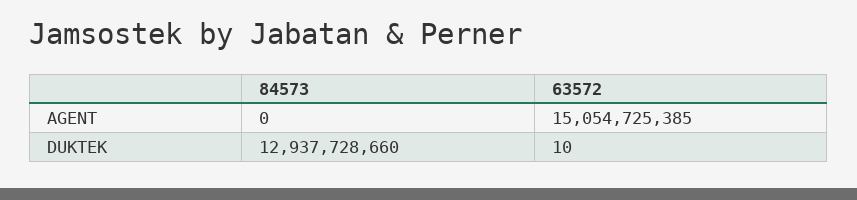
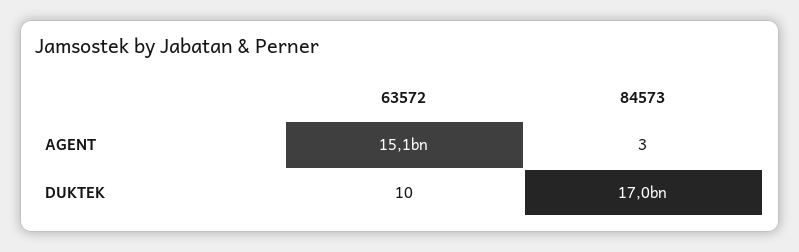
  {
    "84573": {
-     "AGENT": 0,
+     "AGENT": 3,
-     "DUKTEK": 12937728660
+     "DUKTEK": 17000000000
    },
    "63572": {
      "AGENT": 15054725385,
      "DUKTEK": 10
    }
  }

